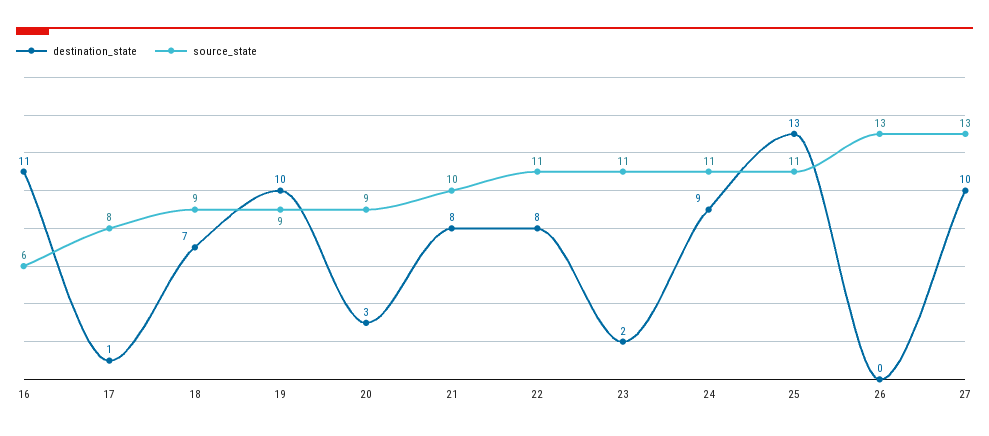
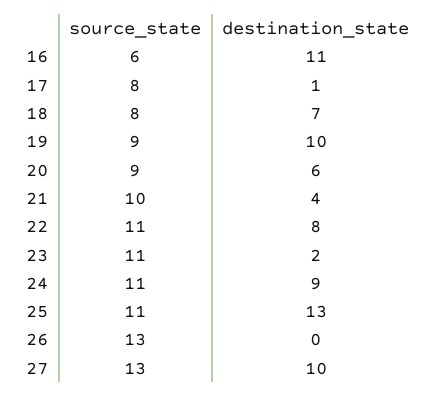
  {
    "destination_state": {
      "16": 11,
      "17": 1,
      "18": 7,
      "19": 10,
-     "20": 3,
+     "20": 6,
-     "21": 8,
+     "21": 4,
      "22": 8,
      "23": 2,
      "24": 9,
      "25": 13,
      "26": 0,
      "27": 10
    },
    "source_state": {
      "16": 6,
      "17": 8,
-     "18": 9,
+     "18": 8,
      "19": 9,
      "20": 9,
      "21": 10,
      "22": 11,
      "23": 11,
      "24": 11,
      "25": 11,
      "26": 13,
      "27": 13
    }
  }

